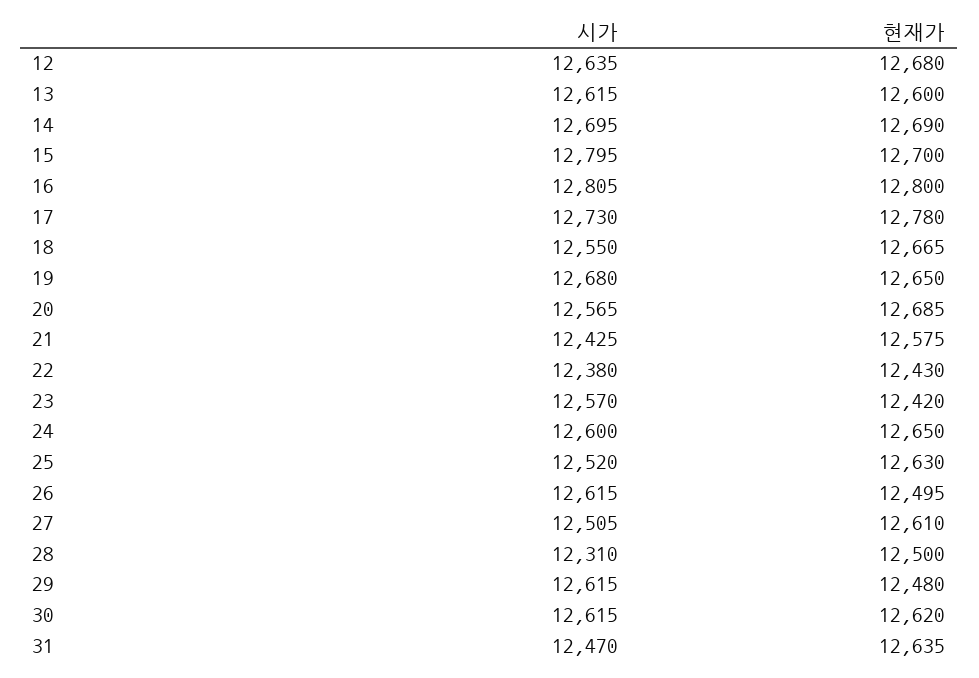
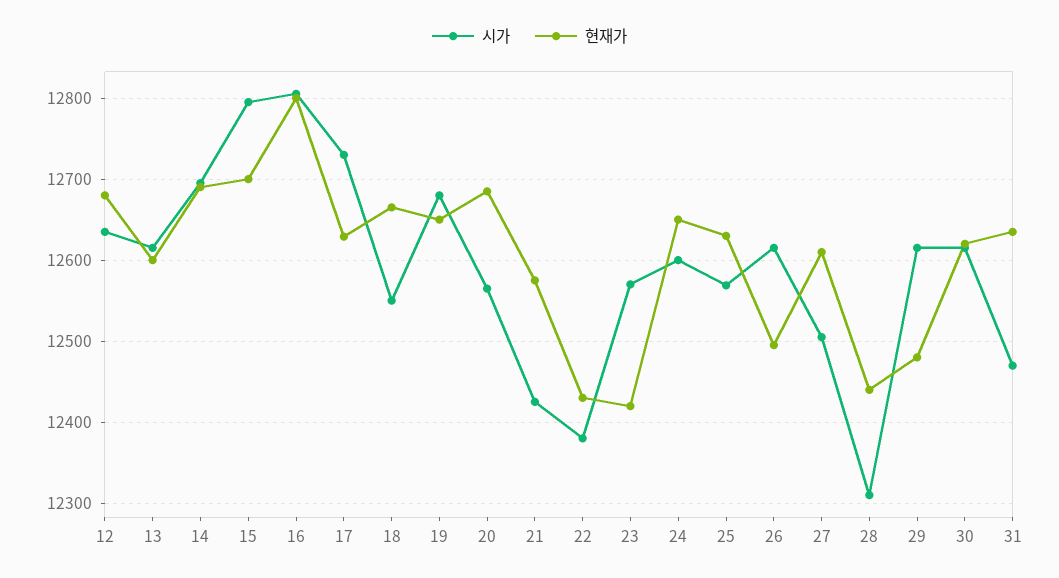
  {
    "시가": {
      "12": 12635,
      "13": 12615,
      "14": 12695,
      "15": 12795,
      "16": 12805,
      "17": 12730,
      "18": 12550,
      "19": 12680,
      "20": 12565,
      "21": 12425,
      "22": 12380,
      "23": 12570,
      "24": 12600,
-     "25": 12520,
+     "25": 12570,
      "26": 12615,
      "27": 12505,
      "28": 12310,
      "29": 12615,
      "30": 12615,
      "31": 12470
    },
    "현재가": {
      "12": 12680,
      "13": 12600,
      "14": 12690,
      "15": 12700,
      "16": 12800,
-     "17": 12780,
+     "17": 12630,
      "18": 12665,
      "19": 12650,
      "20": 12685,
      "21": 12575,
      "22": 12430,
      "23": 12420,
      "24": 12650,
      "25": 12630,
      "26": 12495,
      "27": 12610,
-     "28": 12500,
+     "28": 12440,
      "29": 12480,
      "30": 12620,
      "31": 12635
    }
  }

